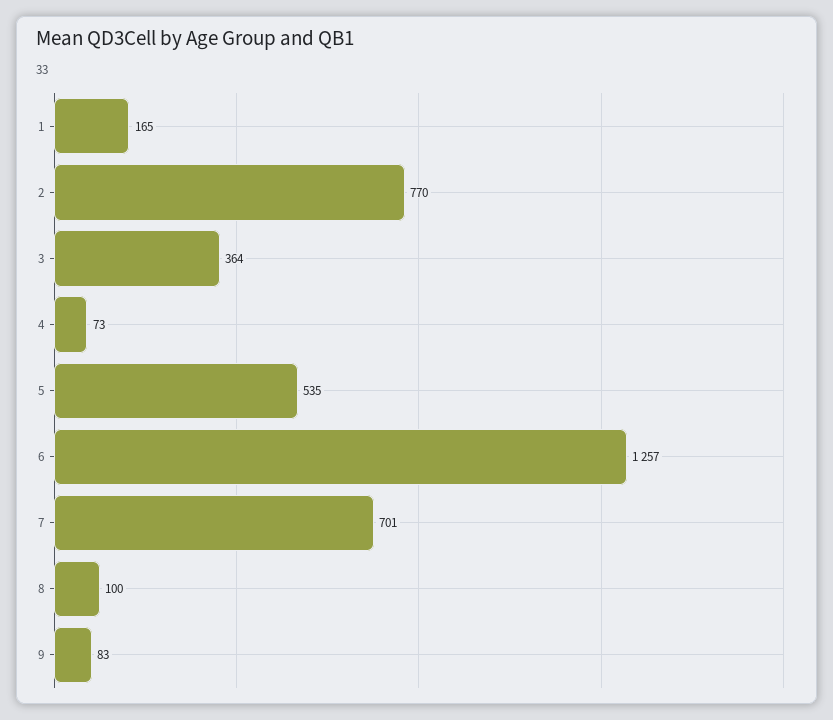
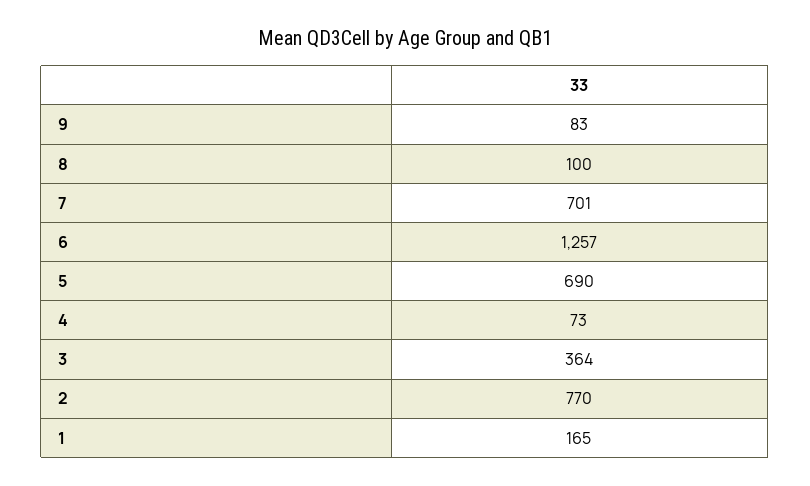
  {
    "1": 165,
    "2": 770,
    "3": 364,
    "4": 73,
-   "5": 535,
+   "5": 690,
    "6": 1257,
    "7": 701,
    "8": 100,
    "9": 83
  }

